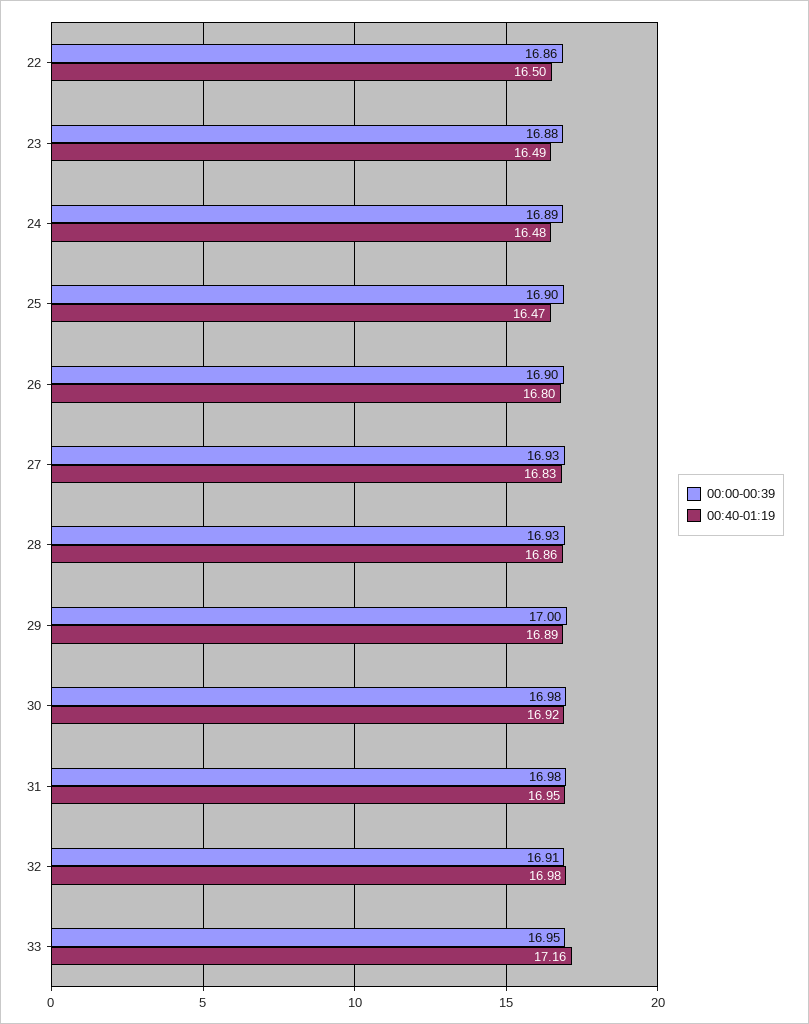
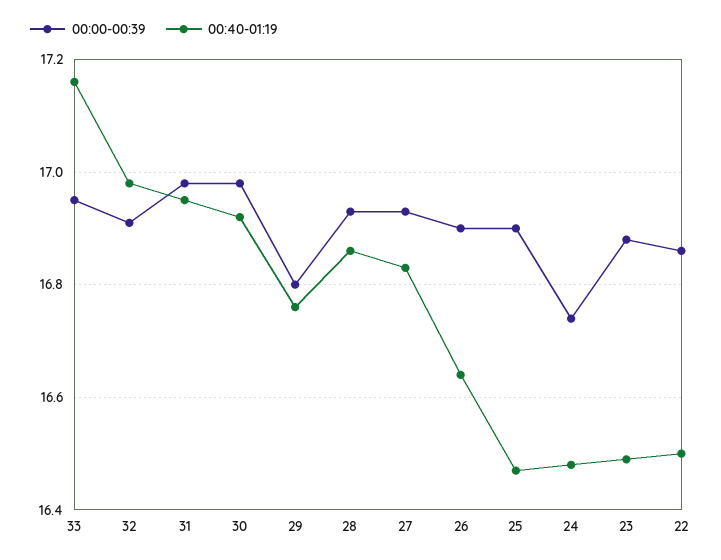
  {
    "00:00-00:39": {
      "22": 16.86,
      "23": 16.88,
-     "24": 16.89,
+     "24": 16.75,
      "25": 16.9,
      "26": 16.9,
      "27": 16.93,
      "28": 16.93,
-     "29": 17,
+     "29": 16.8,
      "30": 16.98,
      "31": 16.98,
      "32": 16.91,
      "33": 16.95
    },
    "00:40-01:19": {
      "22": 16.5,
      "23": 16.49,
      "24": 16.48,
      "25": 16.47,
-     "26": 16.8,
+     "26": 16.65,
      "27": 16.83,
      "28": 16.86,
-     "29": 16.89,
+     "29": 16.75,
      "30": 16.92,
      "31": 16.95,
      "32": 16.98,
      "33": 17.16
    }
  }

